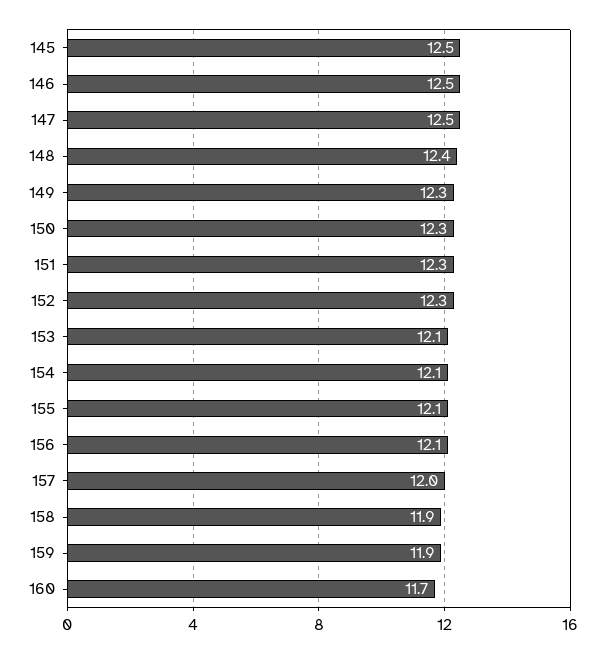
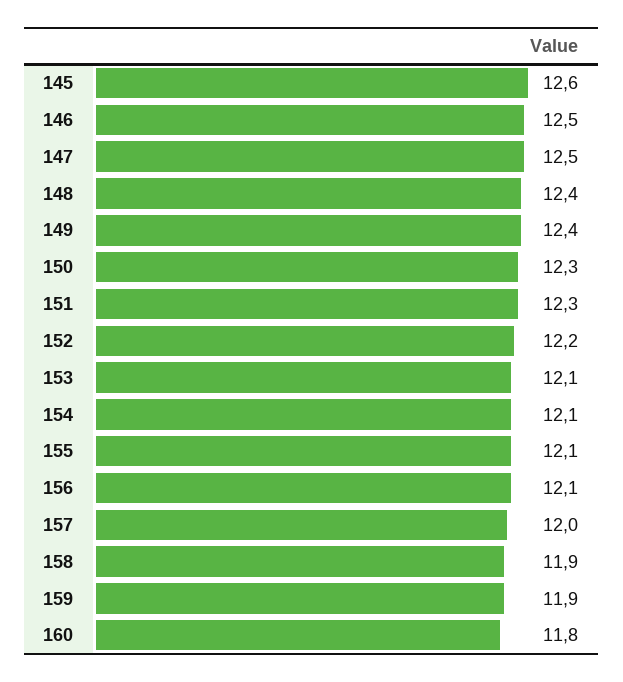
  {
-   "145": 12.5,
+   "145": 12.6,
    "146": 12.5,
    "147": 12.5,
    "148": 12.4,
-   "149": 12.3,
+   "149": 12.4,
    "150": 12.3,
    "151": 12.3,
-   "152": 12.3,
+   "152": 12.2,
    "153": 12.1,
    "154": 12.1,
    "155": 12.1,
    "156": 12.1,
    "157": 12,
    "158": 11.9,
    "159": 11.9,
-   "160": 11.7
+   "160": 11.8
  }

